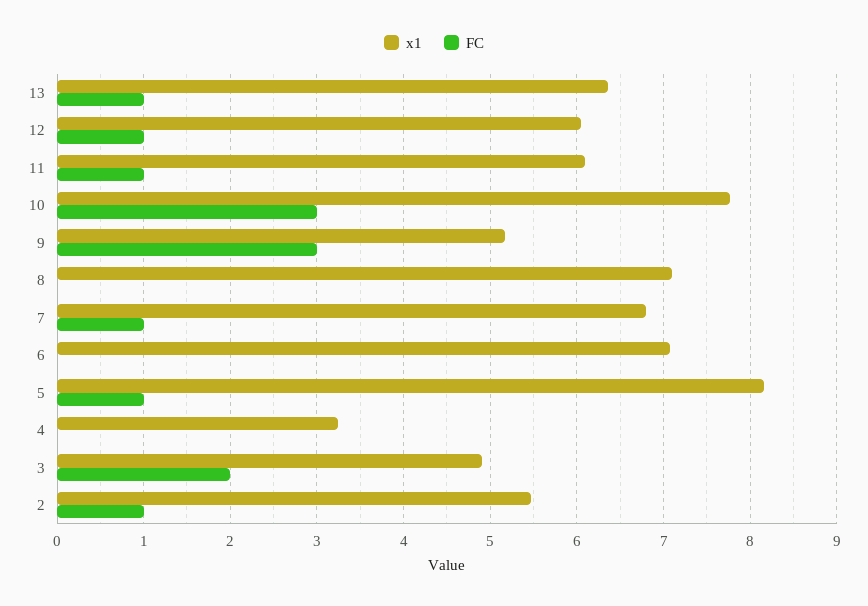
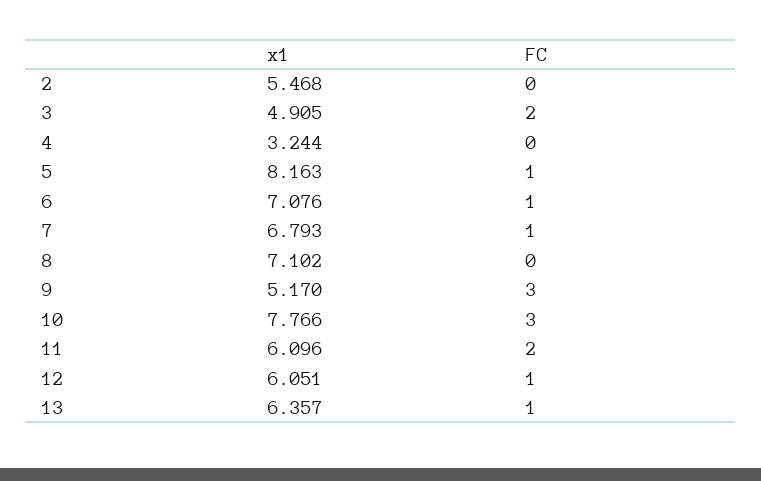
  {
    "x1": {
      "13": 6.357,
      "12": 6.051,
      "11": 6.096,
      "10": 7.766,
      "9": 5.17,
      "8": 7.102,
      "7": 6.793,
      "6": 7.076,
      "5": 8.163,
      "4": 3.244,
      "3": 4.905,
      "2": 5.468
    },
    "FC": {
      "13": 1,
      "12": 1,
-     "11": 1,
+     "11": 2,
      "10": 3,
      "9": 3,
      "8": 0,
      "7": 1,
-     "6": 0,
+     "6": 1,
      "5": 1,
      "4": 0,
      "3": 2,
-     "2": 1
+     "2": 0
    }
  }

